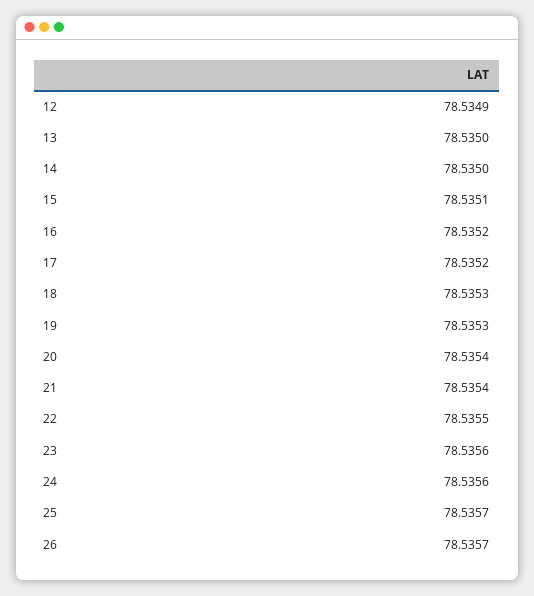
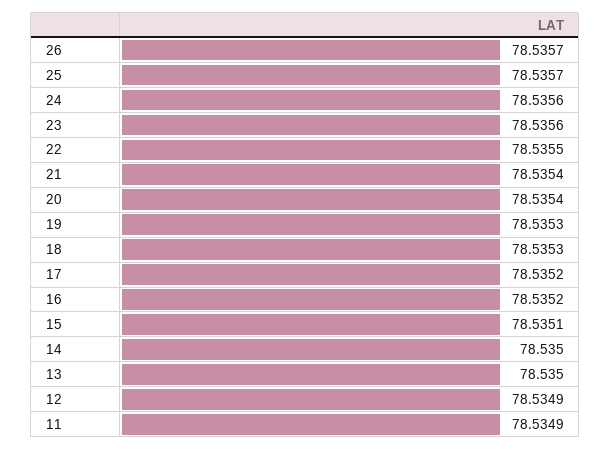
  {
    "12": 78.5349,
    "13": 78.535,
    "14": 78.535,
    "15": 78.5351,
    "16": 78.5352,
    "17": 78.5352,
    "18": 78.5353,
    "19": 78.5353,
    "20": 78.5354,
    "21": 78.5354,
    "22": 78.5355,
    "23": 78.5356,
    "24": 78.5356,
    "25": 78.5357,
-   "26": 78.5357
+   "26": 78.5357,
+   "11": 78.5349
  }

